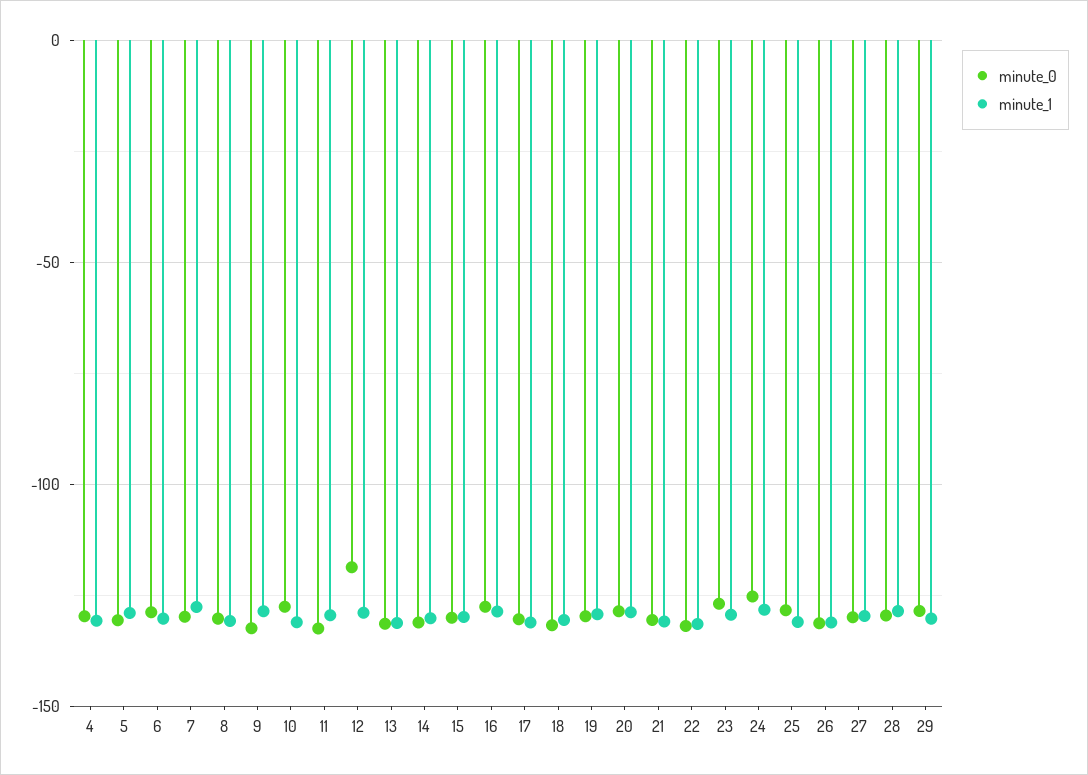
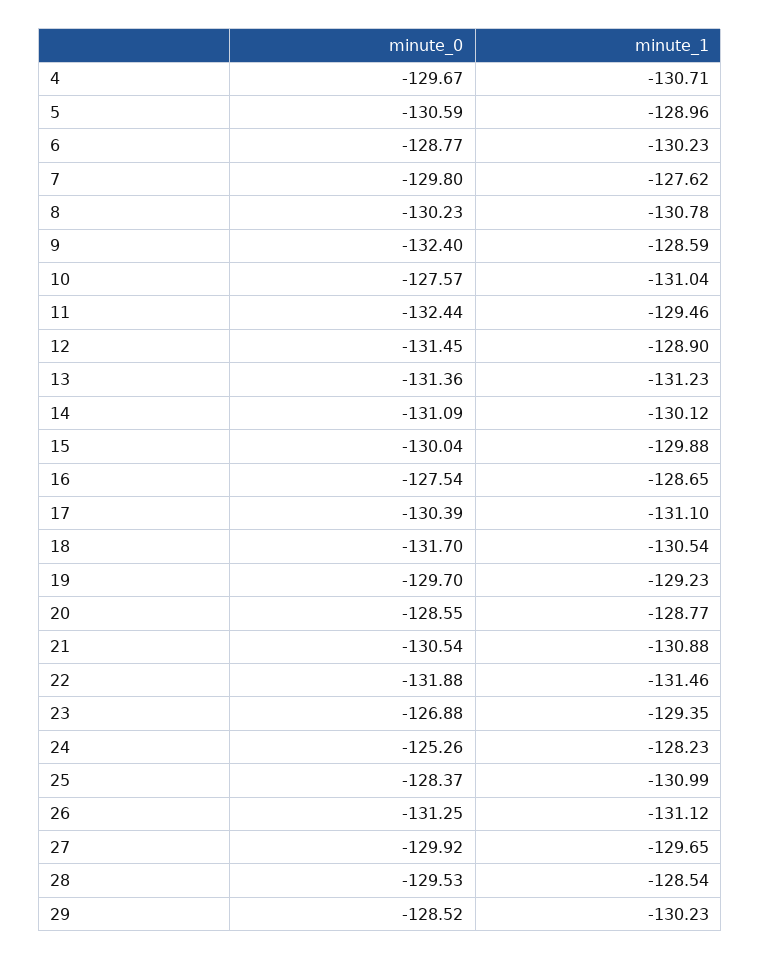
  {
    "minute_0": {
      "4": -129.67,
      "5": -130.59,
      "6": -128.77,
      "7": -129.8,
      "8": -130.23,
      "9": -132.4,
      "10": -127.57,
      "11": -132.44,
-     "12": -120,
+     "12": -131.45,
      "13": -131.36,
      "14": -131.09,
      "15": -130.04,
      "16": -127.54,
      "17": -130.39,
      "18": -131.7,
      "19": -129.7,
      "20": -128.55,
      "21": -130.54,
      "22": -131.88,
      "23": -126.88,
      "24": -125.26,
      "25": -128.37,
      "26": -131.25,
      "27": -129.92,
      "28": -129.53,
      "29": -128.52
    },
    "minute_1": {
      "4": -130.71,
      "5": -128.96,
      "6": -130.23,
      "7": -127.62,
      "8": -130.78,
      "9": -128.59,
      "10": -131.04,
      "11": -129.46,
      "12": -128.9,
      "13": -131.23,
      "14": -130.12,
      "15": -129.88,
      "16": -128.65,
      "17": -131.1,
      "18": -130.54,
      "19": -129.23,
      "20": -128.77,
      "21": -130.88,
      "22": -131.46,
      "23": -129.35,
      "24": -128.23,
      "25": -130.99,
      "26": -131.12,
      "27": -129.65,
      "28": -128.54,
      "29": -130.23
    }
  }

